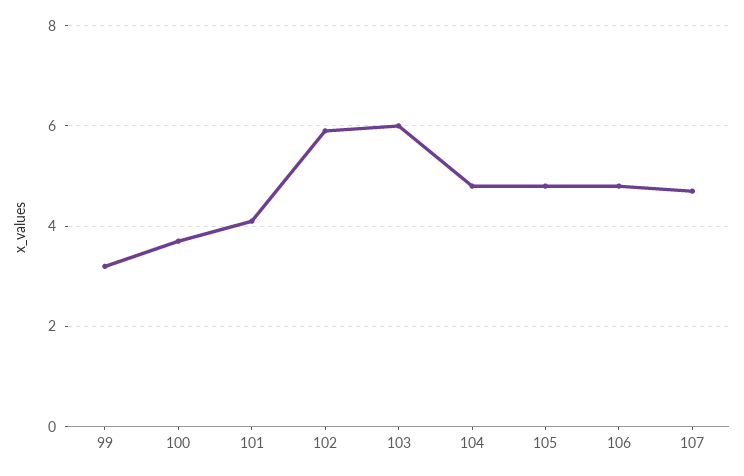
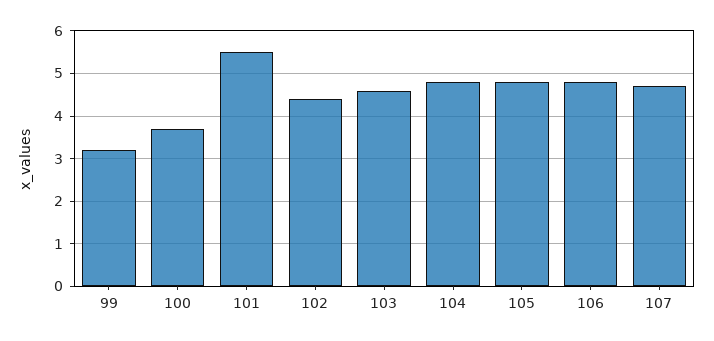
  {
    "99": 3,
    "100": 3.5,
-   "101": 4,
+   "101": 5.5,
-   "102": 6,
+   "102": 4.5,
-   "103": 6,
+   "103": 4.5,
    "104": 5,
    "105": 5,
    "106": 5,
    "107": 4.5
  }

